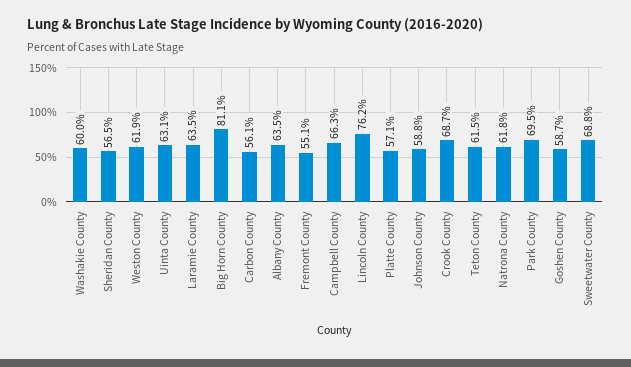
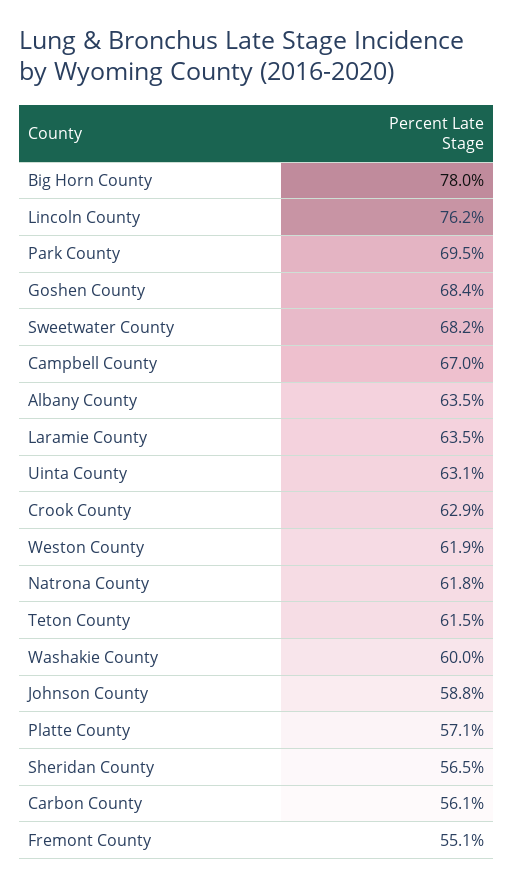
  {
    "Washakie County": 60,
    "Sheridan County": 56.5,
    "Weston County": 61.9,
    "Uinta County": 63.1,
    "Laramie County": 63.5,
-   "Big Horn County": 81.1,
+   "Big Horn County": 78,
    "Carbon County": 56.1,
    "Albany County": 63.5,
    "Fremont County": 55.1,
-   "Campbell County": 66.3,
+   "Campbell County": 67,
    "Lincoln County": 76.2,
    "Platte County": 57.1,
    "Johnson County": 58.8,
-   "Crook County": 68.7,
+   "Crook County": 62.9,
    "Teton County": 61.5,
    "Natrona County": 61.8,
    "Park County": 69.5,
-   "Goshen County": 58.7,
+   "Goshen County": 68.4,
-   "Sweetwater County": 68.8
+   "Sweetwater County": 68.2
  }

